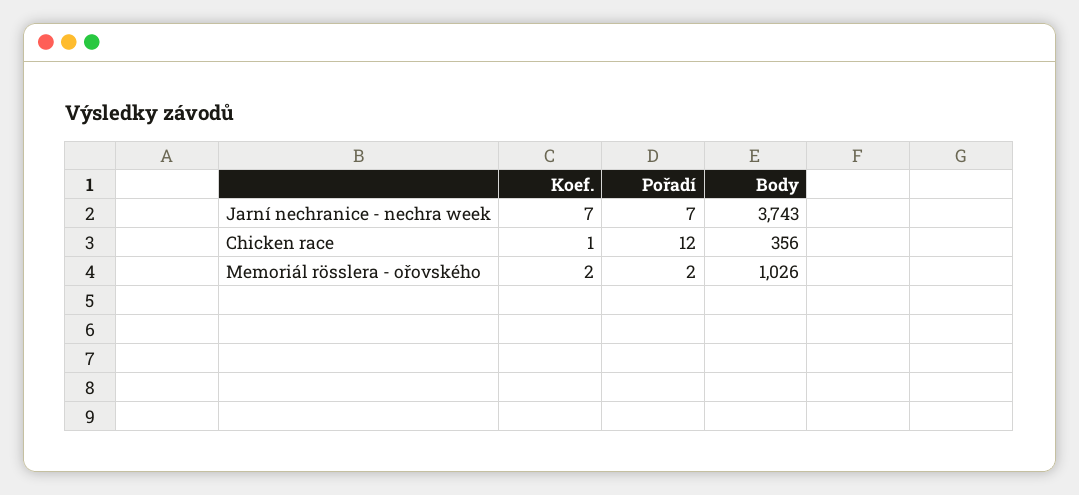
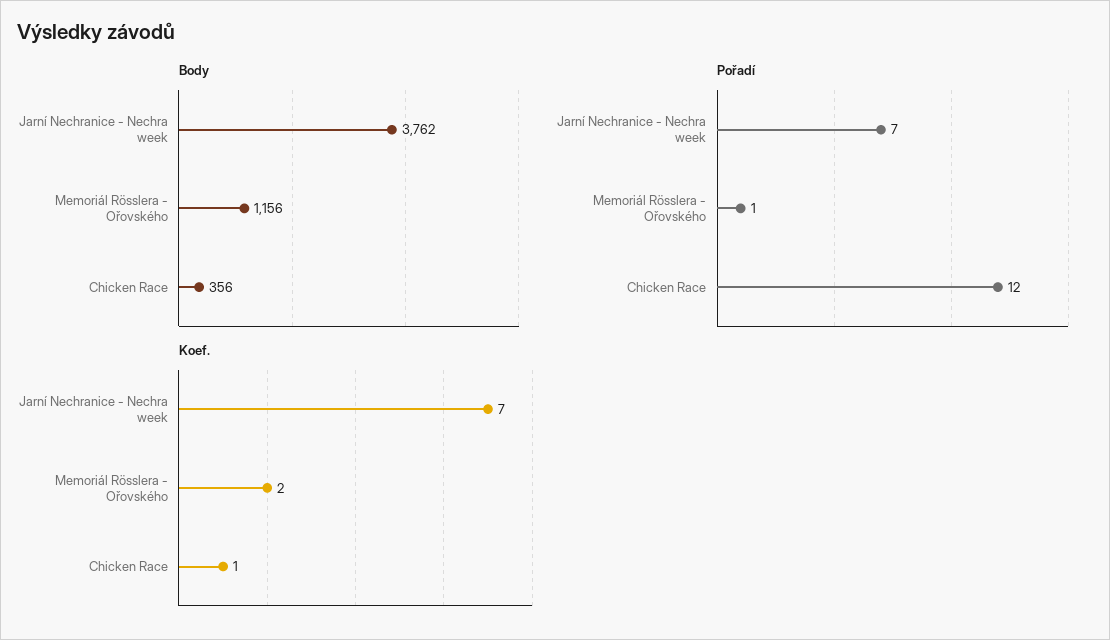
  {
    "Koef.": {
      "Jarní nechranice - nechra week": 7,
      "Chicken race": 1,
      "Memoriál rösslera - ořovského": 2
    },
    "Pořadí": {
      "Jarní nechranice - nechra week": 7,
      "Chicken race": 12,
-     "Memoriál rösslera - ořovského": 2
+     "Memoriál rösslera - ořovského": 1
    },
    "Body": {
-     "Jarní nechranice - nechra week": 3743,
+     "Jarní nechranice - nechra week": 3762,
      "Chicken race": 356,
-     "Memoriál rösslera - ořovského": 1026
+     "Memoriál rösslera - ořovského": 1156
    }
  }

